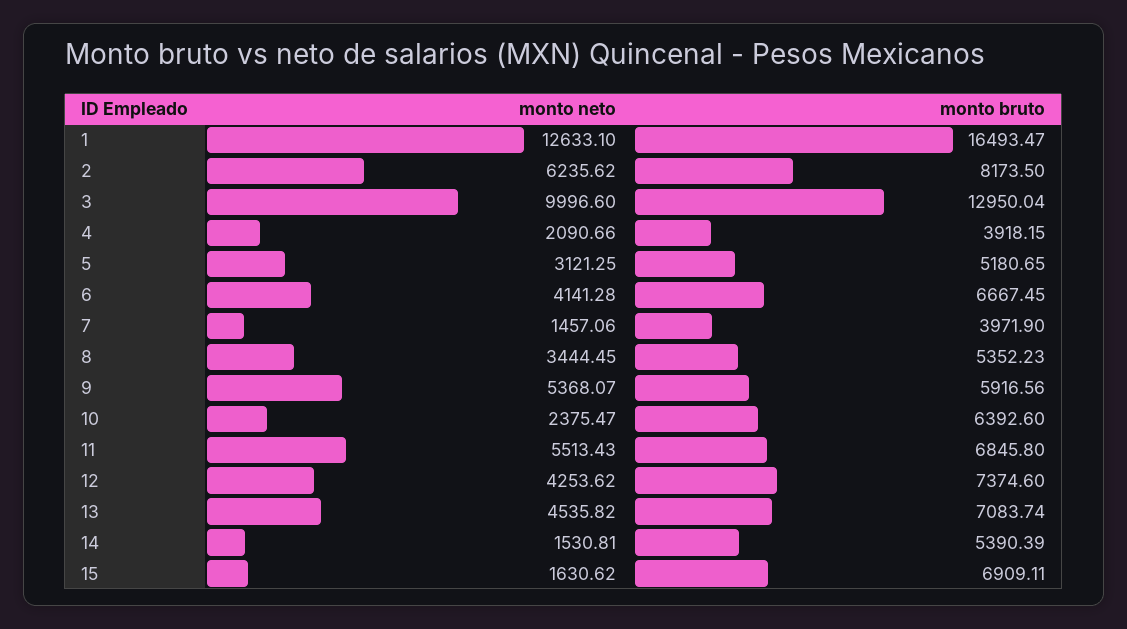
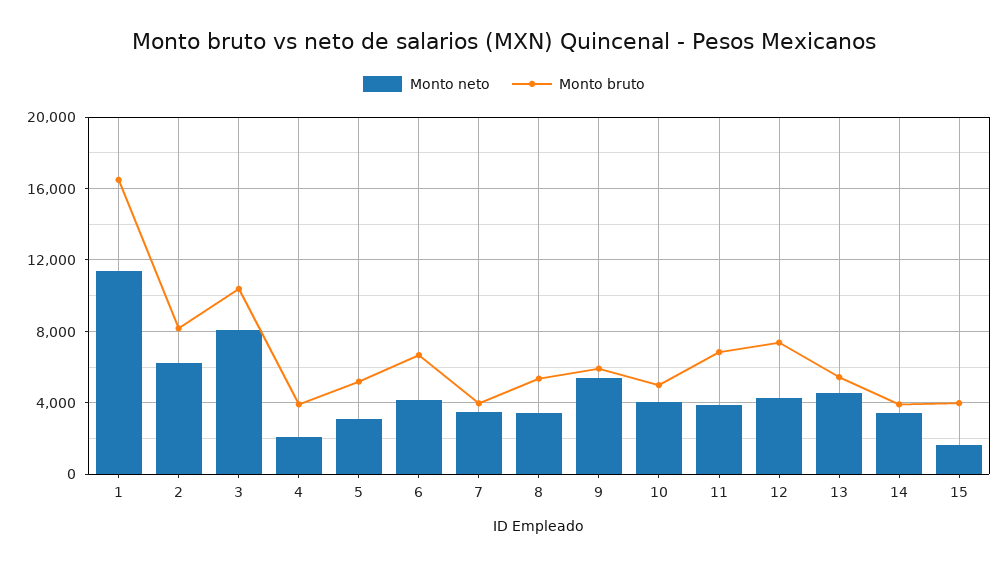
  {
    "monto neto": {
-     "1": 12633.1,
+     "1": 11500,
      "2": 6235.62,
-     "3": 9996.6,
+     "3": 8000,
      "4": 2090.66,
      "5": 3121.25,
      "6": 4141.28,
-     "7": 1457.06,
+     "7": 3500,
      "8": 3444.45,
      "9": 5368.07,
-     "10": 2375.47,
+     "10": 4000,
-     "11": 5513.43,
+     "11": 4000,
      "12": 4253.62,
      "13": 4535.82,
-     "14": 1530.81,
+     "14": 3500,
      "15": 1630.62
    },
    "monto bruto": {
      "1": 16493.47,
      "2": 8173.5,
-     "3": 12950.04,
+     "3": 10500,
      "4": 3918.15,
      "5": 5180.65,
      "6": 6667.45,
      "7": 3971.9,
      "8": 5352.23,
      "9": 5916.56,
-     "10": 6392.6,
+     "10": 5000,
      "11": 6845.8,
      "12": 7374.6,
-     "13": 7083.74,
+     "13": 5500,
-     "14": 5390.39,
+     "14": 4000,
-     "15": 6909.11
+     "15": 4000
    }
  }

